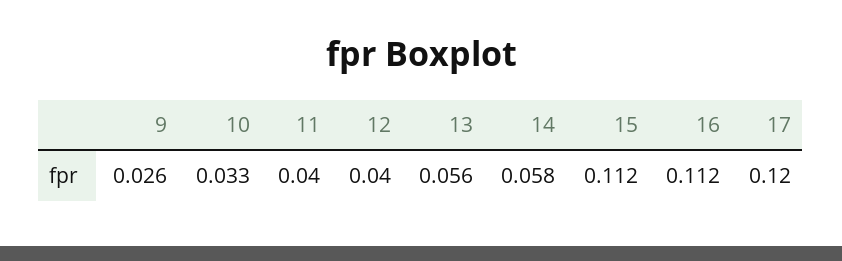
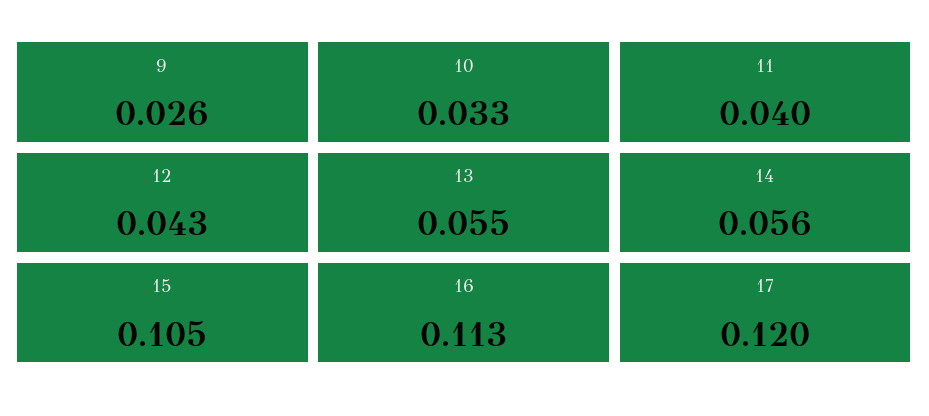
  {
    "9": 0.026,
    "10": 0.033,
    "11": 0.04,
-   "12": 0.04,
+   "12": 0.043,
-   "13": 0.056,
+   "13": 0.055,
-   "14": 0.058,
+   "14": 0.056,
-   "15": 0.112,
+   "15": 0.105,
-   "16": 0.112,
+   "16": 0.113,
    "17": 0.12
  }

